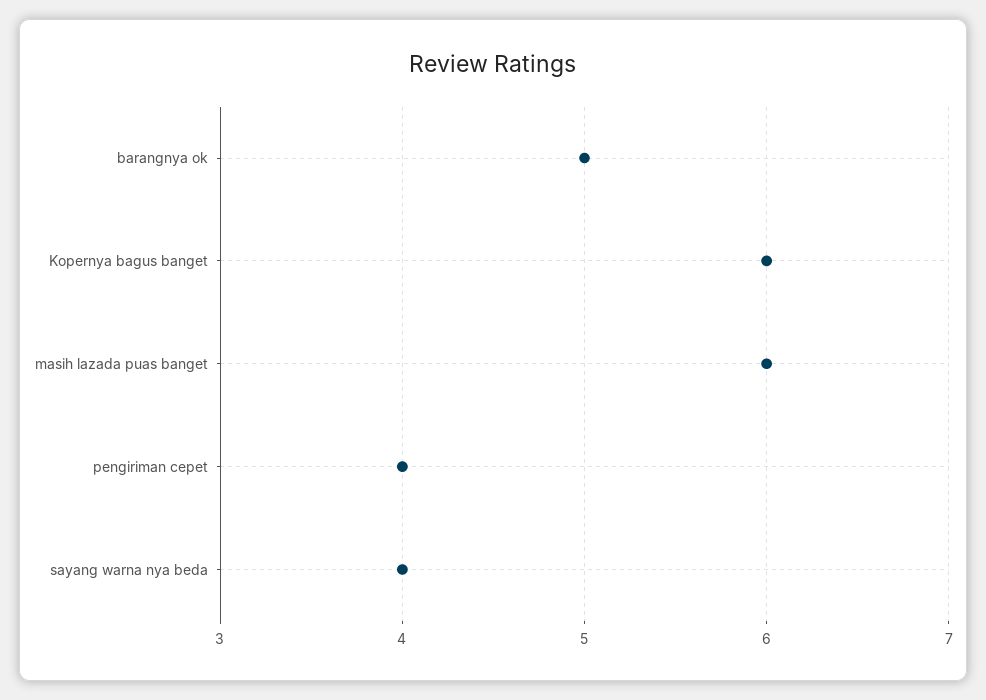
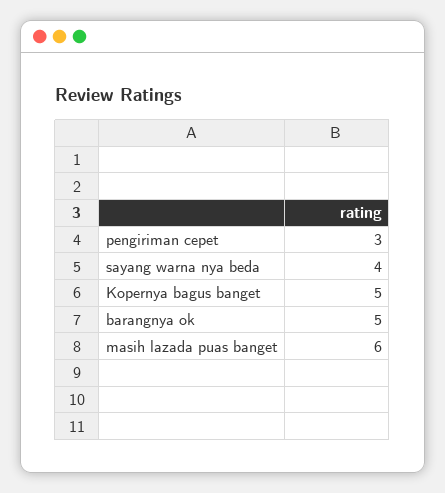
  {
    "barangnya ok": 5,
-   "Kopernya bagus banget": 6,
+   "Kopernya bagus banget": 5,
    "masih lazada puas banget": 6,
-   "pengiriman cepet": 4,
+   "pengiriman cepet": 3,
    "sayang warna nya beda": 4
  }

